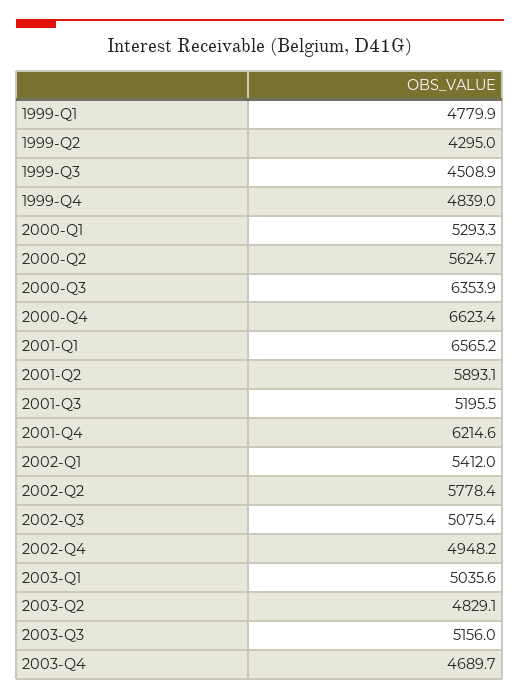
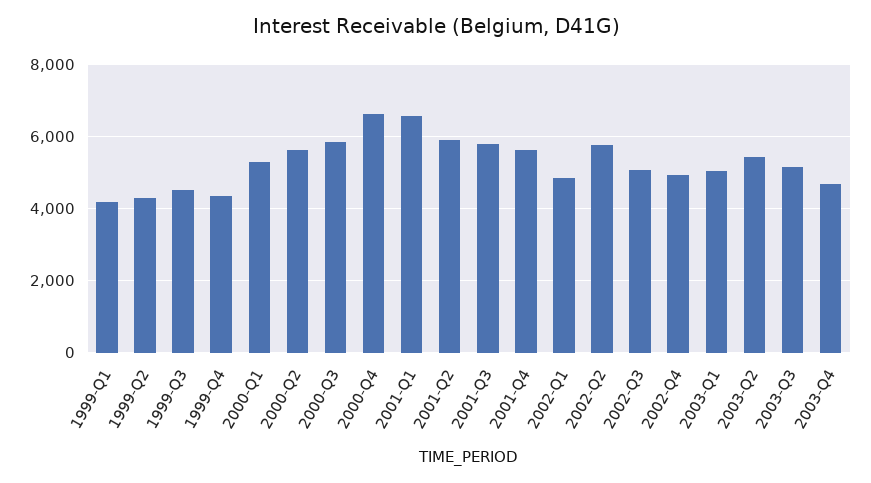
  {
-   "1999-Q1": 4779.9,
+   "1999-Q1": 4200,
    "1999-Q2": 4295,
    "1999-Q3": 4508.9,
-   "1999-Q4": 4839,
+   "1999-Q4": 4400,
    "2000-Q1": 5293.3,
    "2000-Q2": 5624.7,
-   "2000-Q3": 6353.9,
+   "2000-Q3": 5800,
    "2000-Q4": 6623.4,
    "2001-Q1": 6565.2,
    "2001-Q2": 5893.1,
-   "2001-Q3": 5195.5,
+   "2001-Q3": 5800,
-   "2001-Q4": 6214.6,
+   "2001-Q4": 5600,
-   "2002-Q1": 5412,
+   "2002-Q1": 4800,
    "2002-Q2": 5778.4,
    "2002-Q3": 5075.4,
    "2002-Q4": 4948.2,
    "2003-Q1": 5035.6,
-   "2003-Q2": 4829.1,
+   "2003-Q2": 5400,
    "2003-Q3": 5156,
    "2003-Q4": 4689.7
  }

